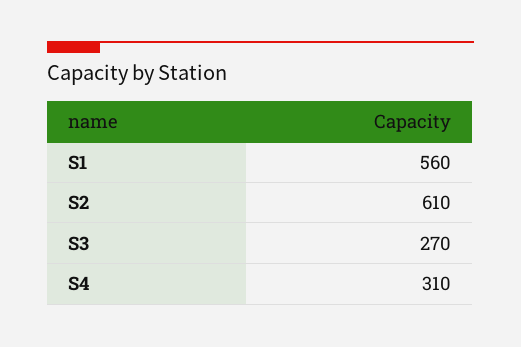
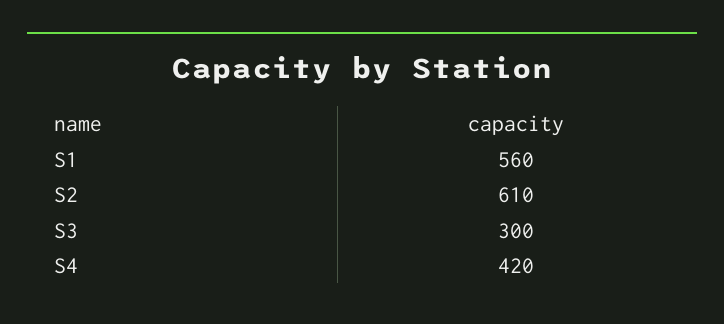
  {
    "S1": 560,
    "S2": 610,
-   "S3": 270,
+   "S3": 300,
-   "S4": 310
+   "S4": 420
  }

